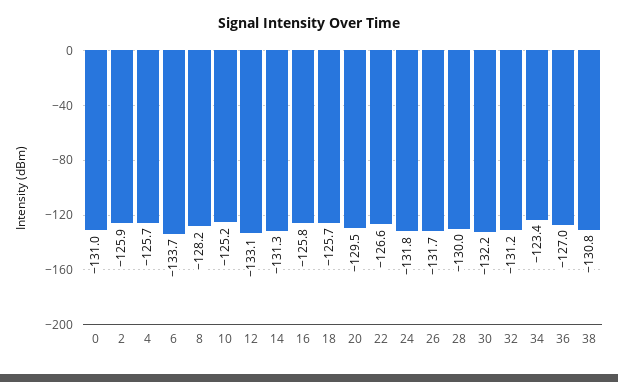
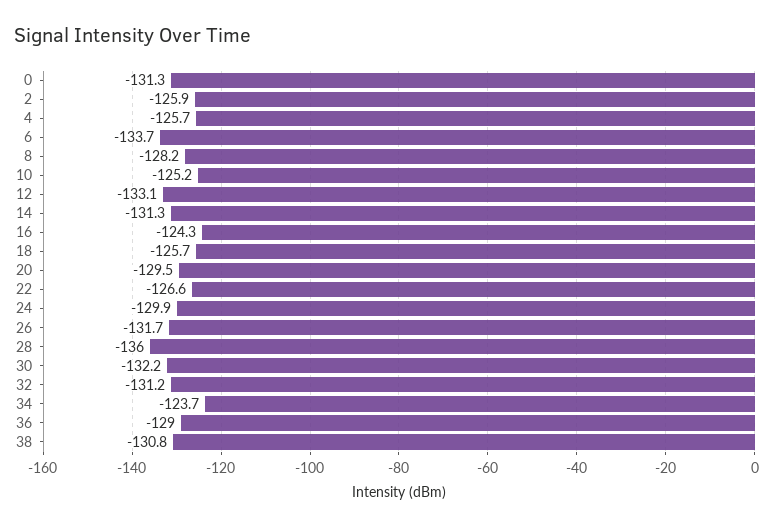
  {
-   "0": -131,
+   "0": -131.3,
    "2": -125.9,
    "4": -125.7,
    "6": -133.7,
    "8": -128.2,
    "10": -125.2,
    "12": -133.1,
    "14": -131.3,
-   "16": -125.8,
+   "16": -124.3,
    "18": -125.7,
    "20": -129.5,
    "22": -126.6,
-   "24": -131.8,
+   "24": -129.9,
    "26": -131.7,
-   "28": -130,
+   "28": -136,
    "30": -132.2,
    "32": -131.2,
-   "34": -123.4,
+   "34": -123.7,
-   "36": -127,
+   "36": -129,
    "38": -130.8
  }

